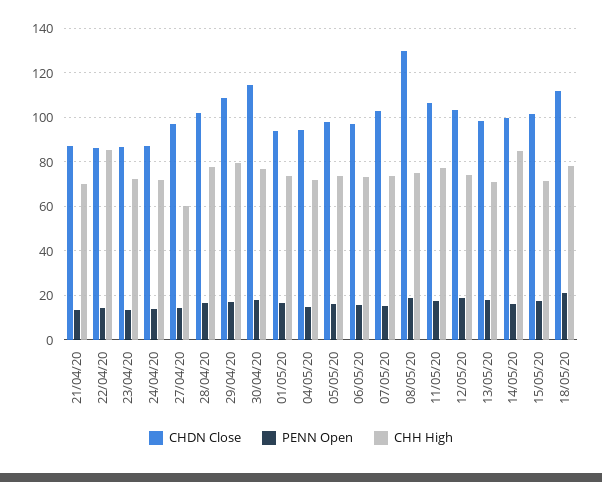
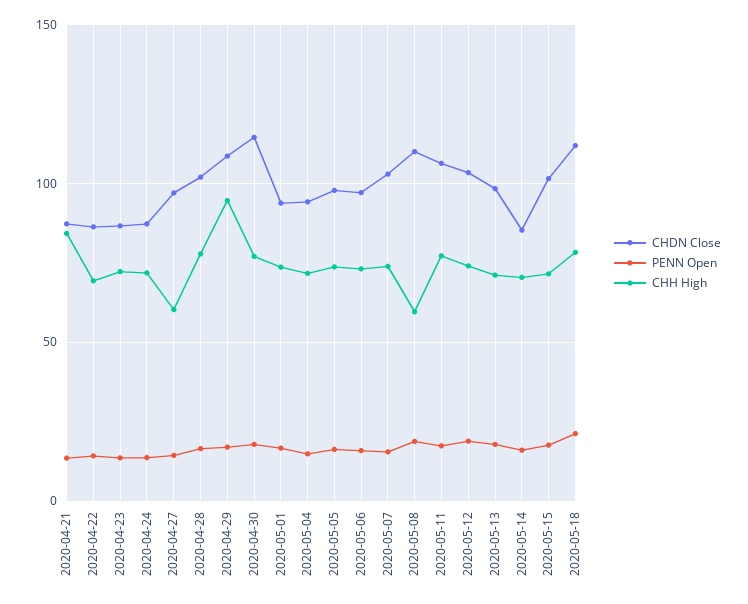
  {
    "CHDN Close": {
      "21/04/20": 85,
      "22/04/20": 85,
      "23/04/20": 85,
      "24/04/20": 85,
      "27/04/20": 95,
      "28/04/20": 100,
      "29/04/20": 110,
      "30/04/20": 115,
      "01/05/20": 95,
      "04/05/20": 95,
      "05/05/20": 100,
      "06/05/20": 95,
      "07/05/20": 105,
-     "08/05/20": 130,
+     "08/05/20": 110,
      "11/05/20": 105,
      "12/05/20": 105,
      "13/05/20": 100,
-     "14/05/20": 100,
+     "14/05/20": 85,
      "15/05/20": 100,
      "18/05/20": 110
    },
    "PENN Open": {
      "21/04/20": 15,
      "22/04/20": 15,
      "23/04/20": 15,
      "24/04/20": 15,
      "27/04/20": 15,
      "28/04/20": 15,
      "29/04/20": 15,
      "30/04/20": 20,
      "01/05/20": 15,
      "04/05/20": 15,
      "05/05/20": 15,
      "06/05/20": 15,
      "07/05/20": 15,
      "08/05/20": 20,
      "11/05/20": 15,
      "12/05/20": 20,
      "13/05/20": 20,
      "14/05/20": 15,
      "15/05/20": 20,
      "18/05/20": 20
    },
    "CHH High": {
-     "21/04/20": 70,
+     "21/04/20": 85,
-     "22/04/20": 85,
+     "22/04/20": 70,
      "23/04/20": 70,
      "24/04/20": 70,
      "27/04/20": 60,
      "28/04/20": 80,
-     "29/04/20": 80,
+     "29/04/20": 95,
      "30/04/20": 75,
      "01/05/20": 75,
      "04/05/20": 70,
      "05/05/20": 75,
      "06/05/20": 75,
      "07/05/20": 75,
-     "08/05/20": 75,
+     "08/05/20": 60,
      "11/05/20": 75,
      "12/05/20": 75,
      "13/05/20": 70,
-     "14/05/20": 85,
+     "14/05/20": 70,
      "15/05/20": 70,
      "18/05/20": 80
    }
  }

